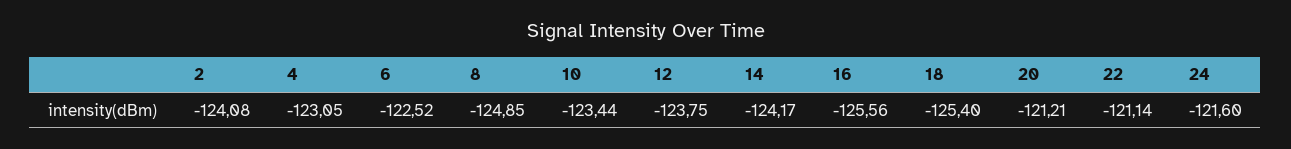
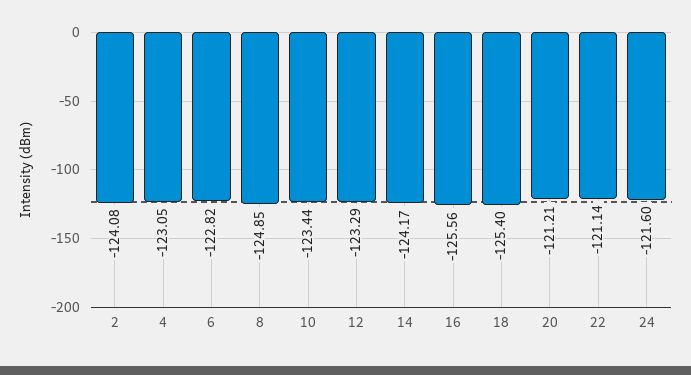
  {
    "2": -124.08,
    "4": -123.05,
-   "6": -122.52,
+   "6": -122.82,
    "8": -124.85,
    "10": -123.44,
-   "12": -123.75,
+   "12": -123.29,
    "14": -124.17,
    "16": -125.56,
    "18": -125.4,
    "20": -121.21,
    "22": -121.14,
    "24": -121.6
  }

